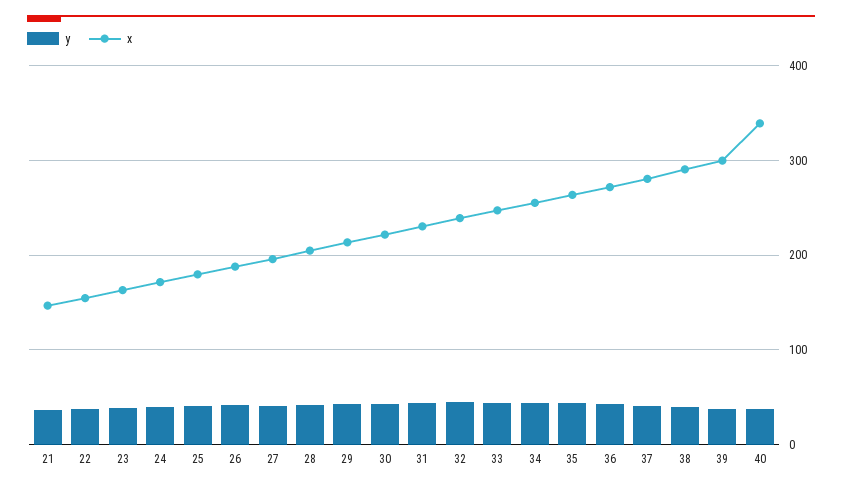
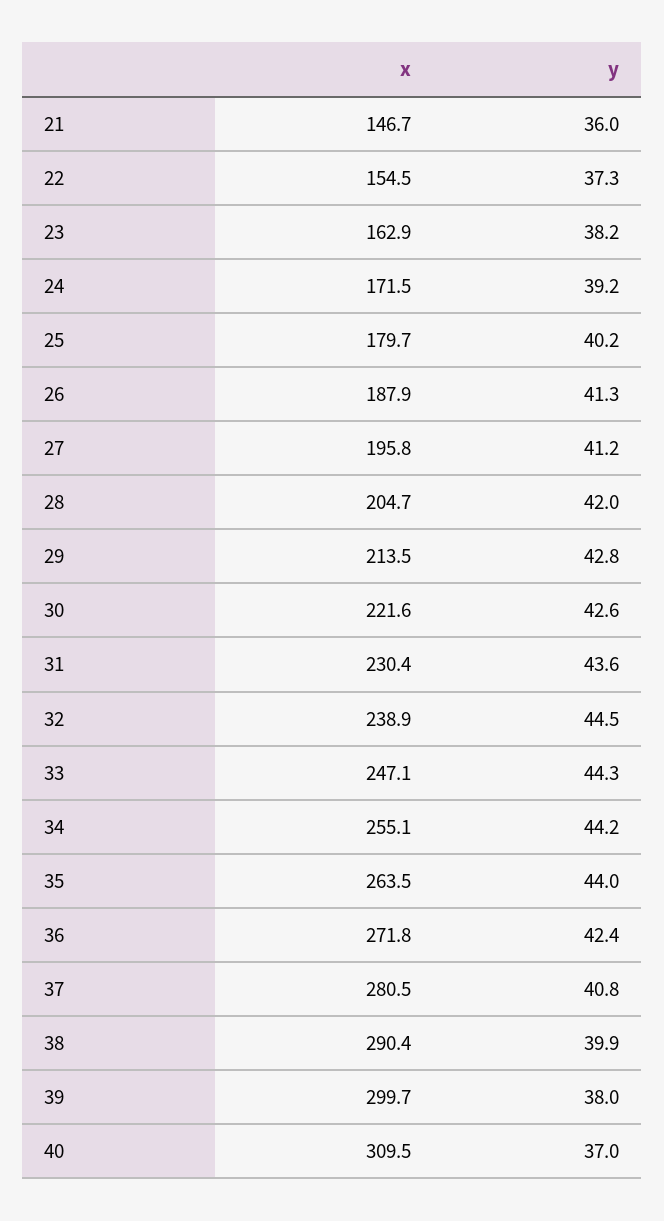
  {
    "y": {
      "21": 36,
      "22": 37.3,
      "23": 38.2,
      "24": 39.2,
      "25": 40.2,
      "26": 41.3,
      "27": 41.2,
      "28": 42,
      "29": 42.8,
      "30": 42.6,
      "31": 43.6,
      "32": 44.5,
      "33": 44.3,
      "34": 44.2,
      "35": 44,
      "36": 42.4,
      "37": 40.8,
      "38": 39.9,
      "39": 38,
      "40": 37
    },
    "x": {
      "21": 146.7,
      "22": 154.5,
      "23": 162.9,
      "24": 171.5,
      "25": 179.7,
      "26": 187.9,
      "27": 195.8,
      "28": 204.7,
      "29": 213.5,
      "30": 221.6,
      "31": 230.4,
      "32": 238.9,
      "33": 247.1,
      "34": 255.1,
      "35": 263.5,
      "36": 271.8,
      "37": 280.5,
      "38": 290.4,
      "39": 299.7,
-     "40": 340
+     "40": 309.5
    }
  }

